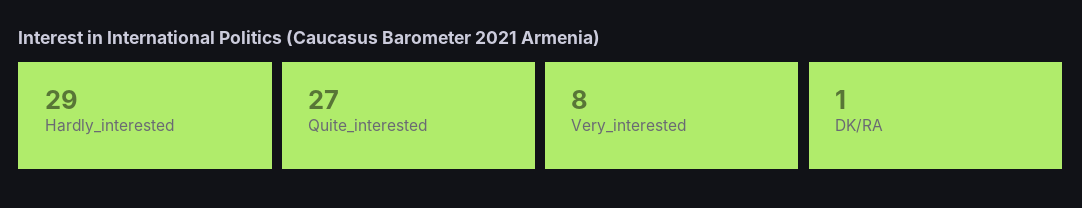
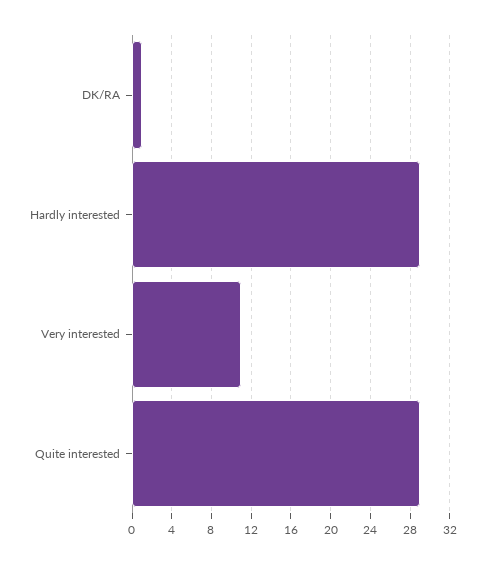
  {
    "Hardly_interested": 29,
-   "Quite_interested": 27,
+   "Quite_interested": 29,
-   "Very_interested": 8,
+   "Very_interested": 11,
    "DK/RA": 1
  }

